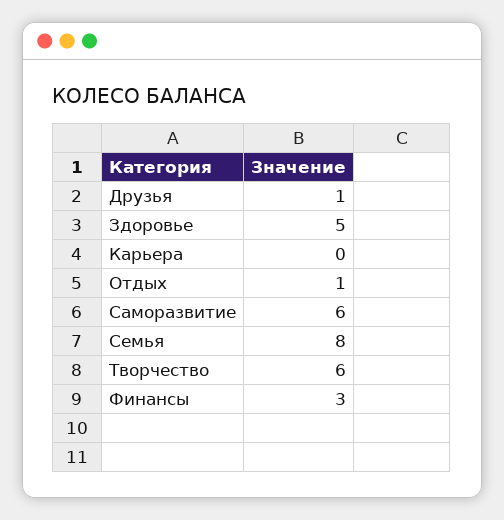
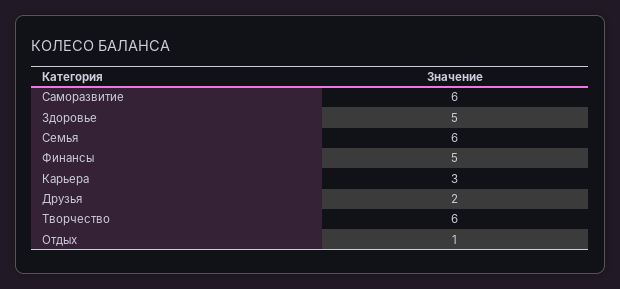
  {
-   "Друзья": 1,
+   "Друзья": 2,
    "Здоровье": 5,
-   "Карьера": 0,
+   "Карьера": 3,
    "Отдых": 1,
    "Саморазвитие": 6,
-   "Семья": 8,
+   "Семья": 6,
    "Творчество": 6,
-   "Финансы": 3
+   "Финансы": 5
  }

